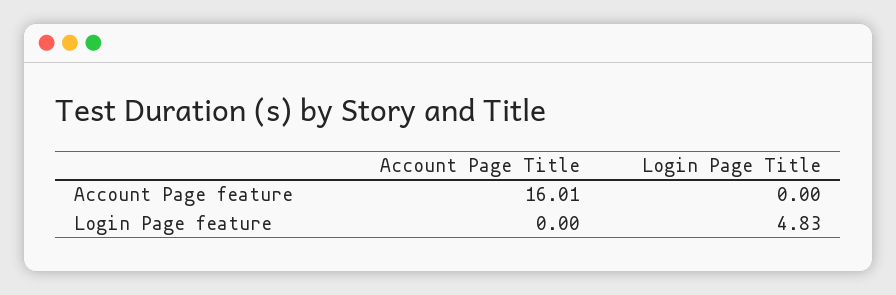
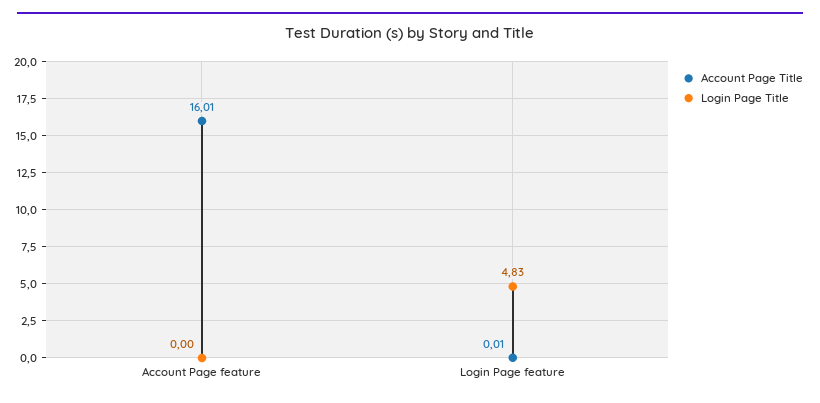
  {
    "Account Page Title": {
      "Account Page feature": 16.01,
-     "Login Page feature": 0
+     "Login Page feature": 0.01
    },
    "Login Page Title": {
      "Account Page feature": 0,
      "Login Page feature": 4.83
    }
  }

